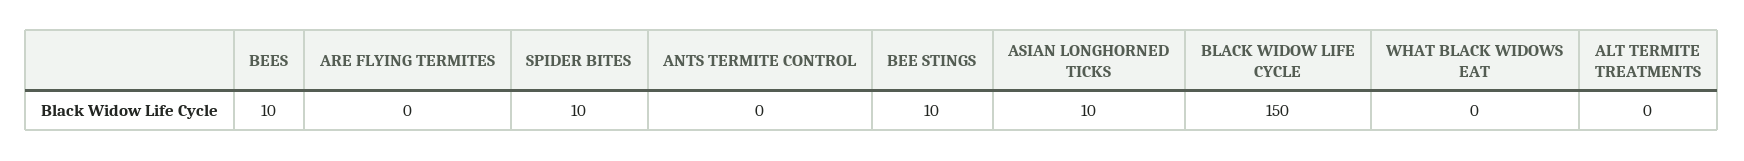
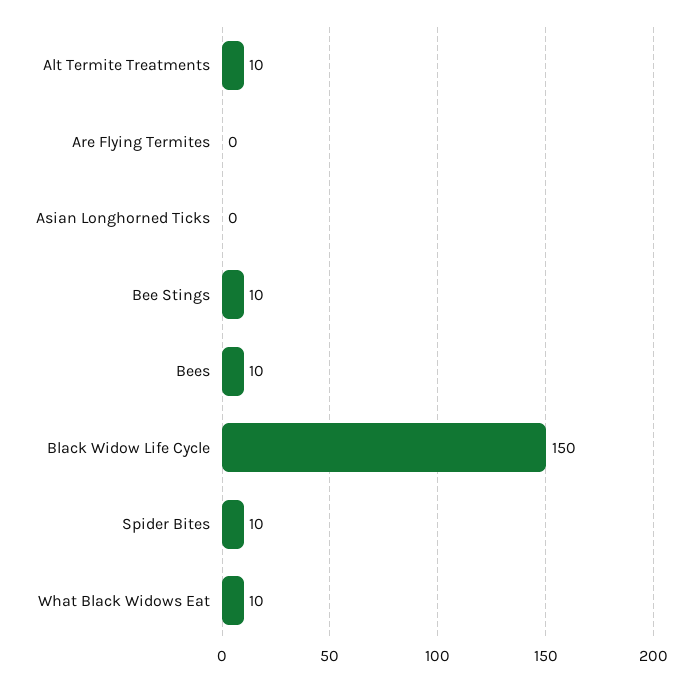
  {
    "BEES": 10,
    "ARE FLYING TERMITES": 0,
    "SPIDER BITES": 10,
-   "ANTS TERMITE CONTROL": 0,
    "BEE STINGS": 10,
-   "ASIAN LONGHORNED TICKS": 10,
+   "ASIAN LONGHORNED TICKS": 0,
    "BLACK WIDOW LIFE CYCLE": 150,
-   "WHAT BLACK WIDOWS EAT": 0,
+   "WHAT BLACK WIDOWS EAT": 10,
-   "ALT TERMITE TREATMENTS": 0
+   "ALT TERMITE TREATMENTS": 10
  }

